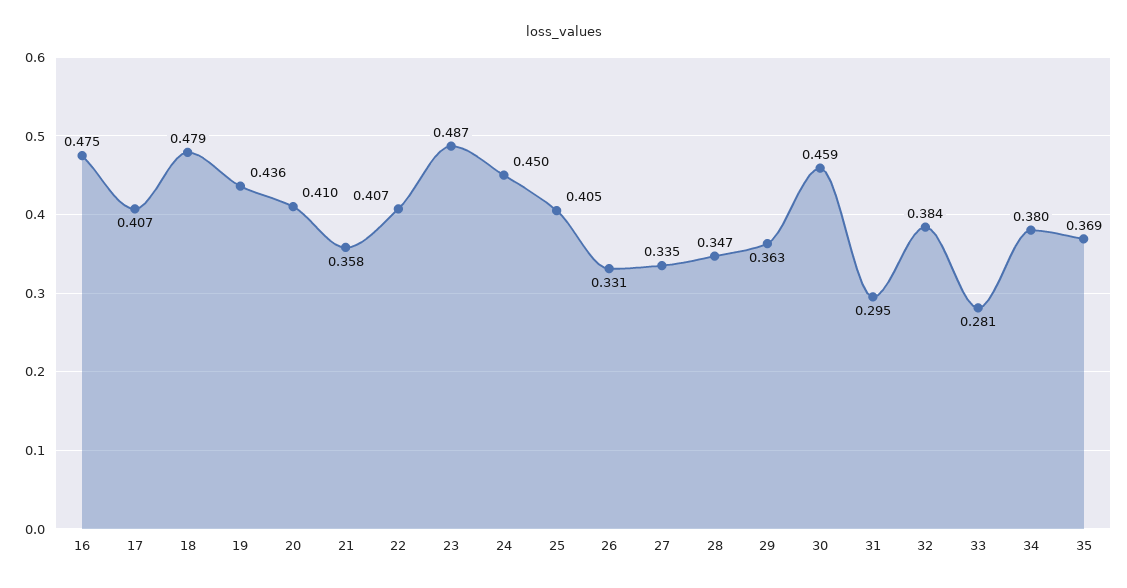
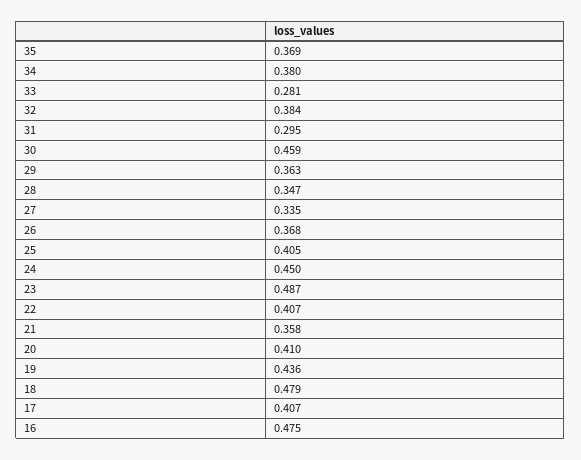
  {
    "16": 0.475,
    "17": 0.407,
    "18": 0.479,
    "19": 0.436,
    "20": 0.41,
    "21": 0.358,
    "22": 0.407,
    "23": 0.487,
    "24": 0.45,
    "25": 0.405,
-   "26": 0.331,
+   "26": 0.368,
    "27": 0.335,
    "28": 0.347,
    "29": 0.363,
    "30": 0.459,
    "31": 0.295,
    "32": 0.384,
    "33": 0.281,
    "34": 0.38,
    "35": 0.369
  }

